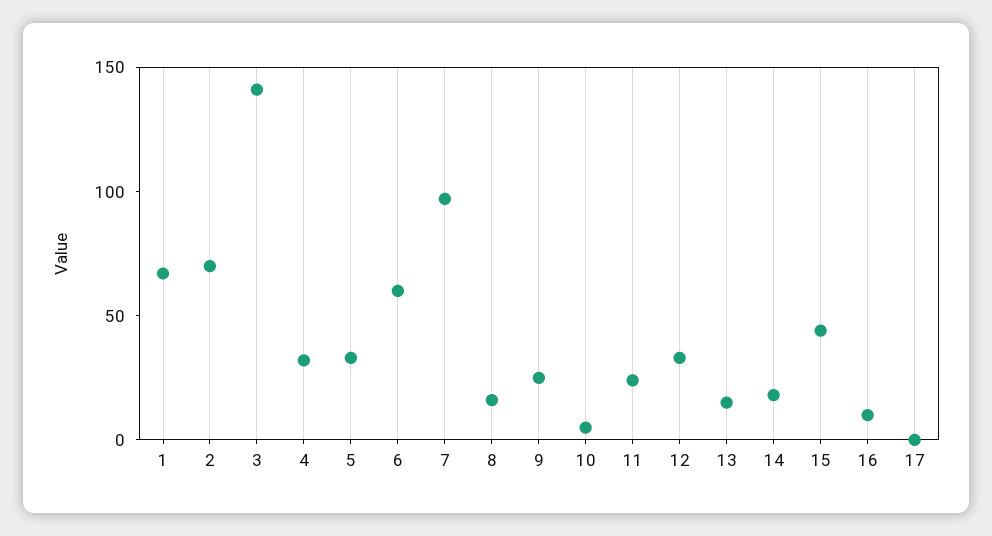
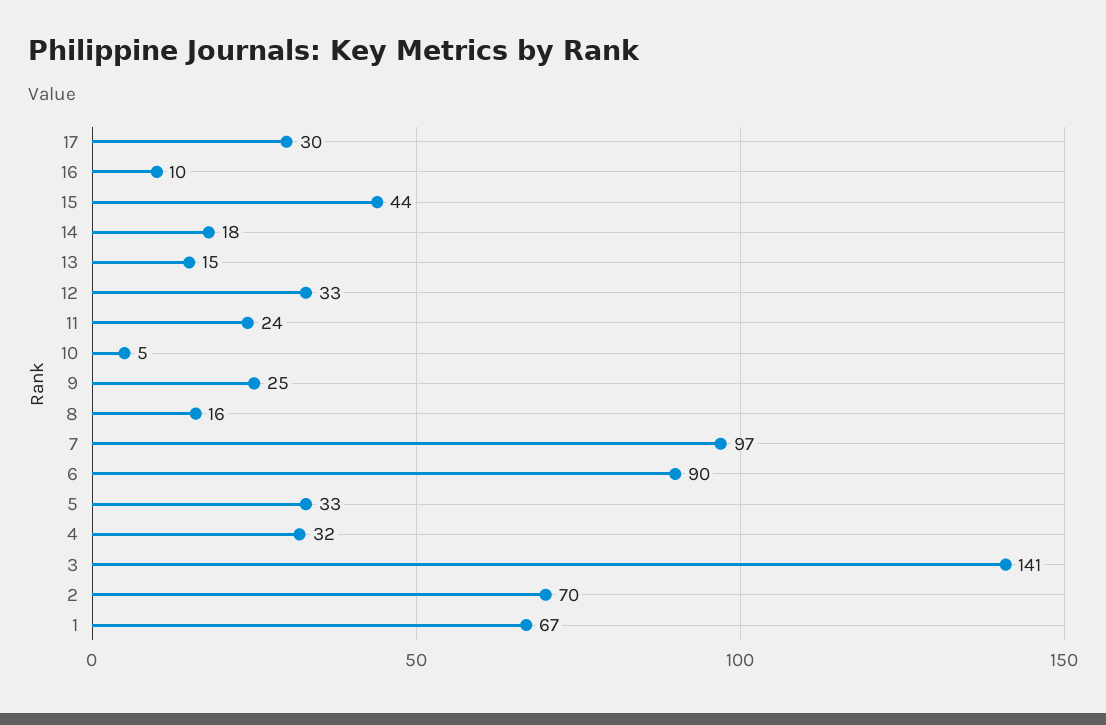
  {
    "1": 67,
    "2": 70,
    "3": 141,
    "4": 32,
    "5": 33,
-   "6": 60,
+   "6": 90,
    "7": 97,
    "8": 16,
    "9": 25,
    "10": 5,
    "11": 24,
    "12": 33,
    "13": 15,
    "14": 18,
    "15": 44,
    "16": 10,
-   "17": 0
+   "17": 30
  }

